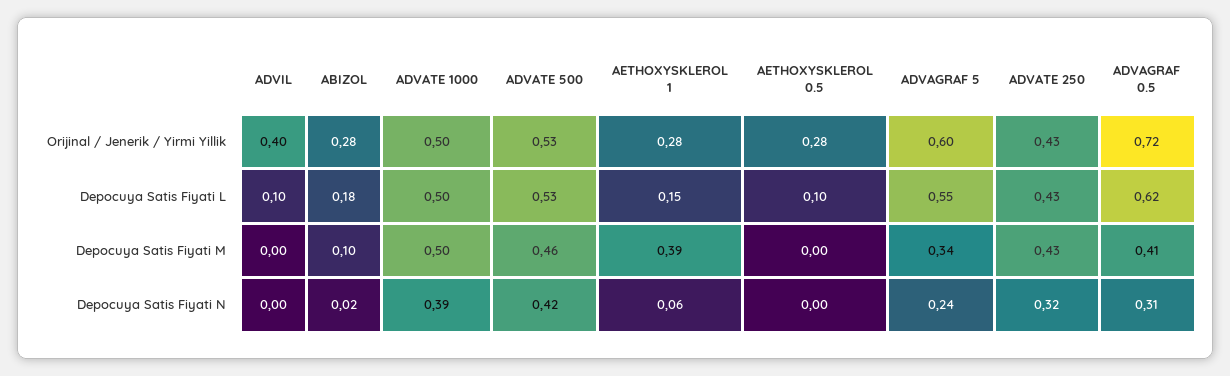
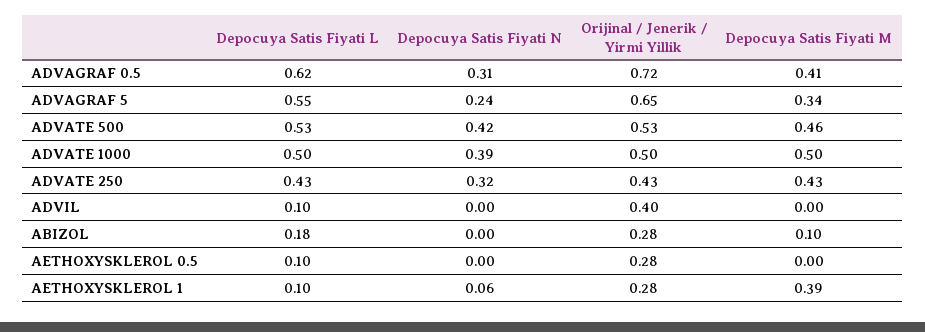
  {
    "ADVIL": {
      "Orijinal / Jenerik / Yirmi Yillik": 0.4,
      "Depocuya Satis Fiyati L": 0.1,
      "Depocuya Satis Fiyati M": 0,
      "Depocuya Satis Fiyati N": 0
    },
    "ABIZOL": {
      "Orijinal / Jenerik / Yirmi Yillik": 0.28,
      "Depocuya Satis Fiyati L": 0.18,
      "Depocuya Satis Fiyati M": 0.1,
-     "Depocuya Satis Fiyati N": 0.02
+     "Depocuya Satis Fiyati N": 0
    },
    "ADVATE 1000": {
      "Orijinal / Jenerik / Yirmi Yillik": 0.5,
      "Depocuya Satis Fiyati L": 0.5,
      "Depocuya Satis Fiyati M": 0.5,
      "Depocuya Satis Fiyati N": 0.39
    },
    "ADVATE 500": {
      "Orijinal / Jenerik / Yirmi Yillik": 0.53,
      "Depocuya Satis Fiyati L": 0.53,
      "Depocuya Satis Fiyati M": 0.46,
      "Depocuya Satis Fiyati N": 0.42
    },
    "AETHOXYSKLEROL 1": {
      "Orijinal / Jenerik / Yirmi Yillik": 0.28,
-     "Depocuya Satis Fiyati L": 0.15,
+     "Depocuya Satis Fiyati L": 0.1,
      "Depocuya Satis Fiyati M": 0.39,
      "Depocuya Satis Fiyati N": 0.06
    },
    "AETHOXYSKLEROL 0.5": {
      "Orijinal / Jenerik / Yirmi Yillik": 0.28,
      "Depocuya Satis Fiyati L": 0.1,
      "Depocuya Satis Fiyati M": 0,
      "Depocuya Satis Fiyati N": 0
    },
    "ADVAGRAF 5": {
-     "Orijinal / Jenerik / Yirmi Yillik": 0.6,
+     "Orijinal / Jenerik / Yirmi Yillik": 0.65,
      "Depocuya Satis Fiyati L": 0.55,
      "Depocuya Satis Fiyati M": 0.34,
      "Depocuya Satis Fiyati N": 0.24
    },
    "ADVATE 250": {
      "Orijinal / Jenerik / Yirmi Yillik": 0.43,
      "Depocuya Satis Fiyati L": 0.43,
      "Depocuya Satis Fiyati M": 0.43,
      "Depocuya Satis Fiyati N": 0.32
    },
    "ADVAGRAF 0.5": {
      "Orijinal / Jenerik / Yirmi Yillik": 0.72,
      "Depocuya Satis Fiyati L": 0.62,
      "Depocuya Satis Fiyati M": 0.41,
      "Depocuya Satis Fiyati N": 0.31
    }
  }

